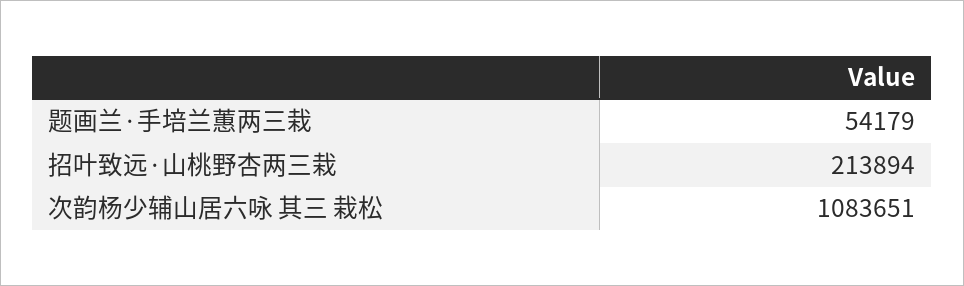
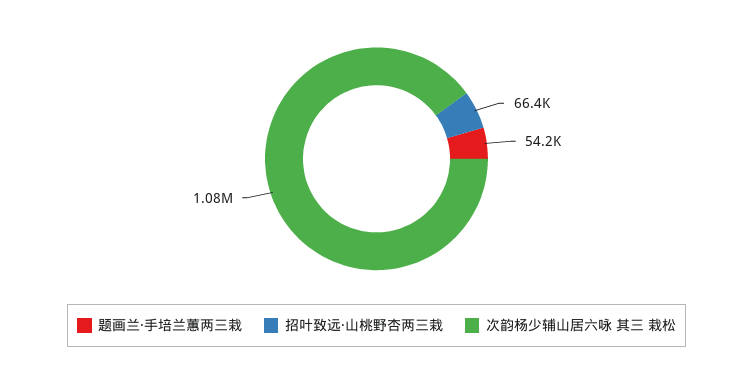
  {
    "题画兰·手培兰蕙两三栽": 54179,
-   "招叶致远·山桃野杏两三栽": 213894,
+   "招叶致远·山桃野杏两三栽": 66400,
    "次韵杨少辅山居六咏 其三 栽松": 1083651
  }

